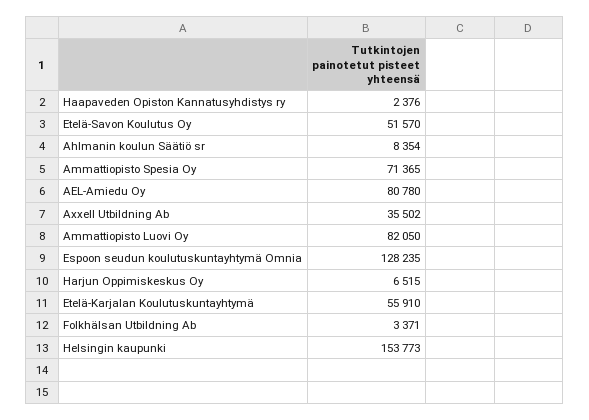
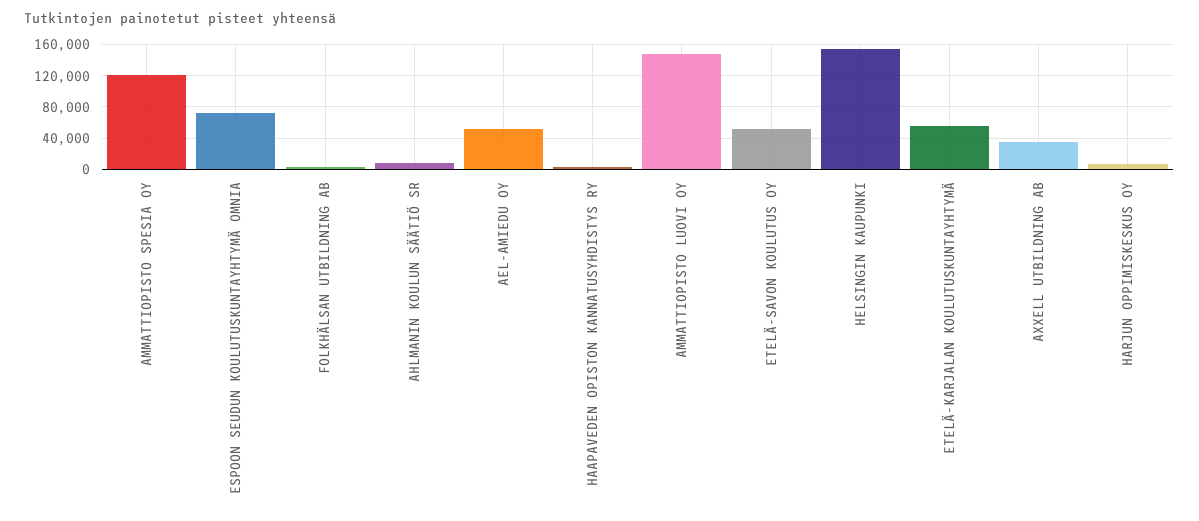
  {
    "Haapaveden Opiston Kannatusyhdistys ry": 2376,
    "Etelä-Savon Koulutus Oy": 51570,
    "Ahlmanin koulun Säätiö sr": 8354,
-   "Ammattiopisto Spesia Oy": 71365,
+   "Ammattiopisto Spesia Oy": 120000,
-   "AEL-Amiedu Oy": 80780,
+   "AEL-Amiedu Oy": 50000,
    "Axxell Utbildning Ab": 35502,
-   "Ammattiopisto Luovi Oy": 82050,
+   "Ammattiopisto Luovi Oy": 150000,
-   "Espoon seudun koulutuskuntayhtymä Omnia": 128235,
+   "Espoon seudun koulutuskuntayhtymä Omnia": 70000,
    "Harjun Oppimiskeskus Oy": 6515,
    "Etelä-Karjalan Koulutuskuntayhtymä": 55910,
    "Folkhälsan Utbildning Ab": 3371,
    "Helsingin kaupunki": 153773
  }

